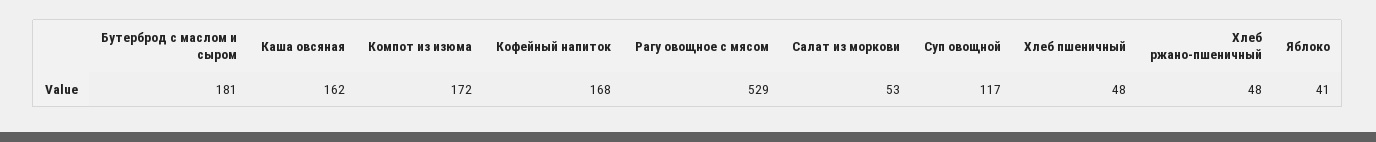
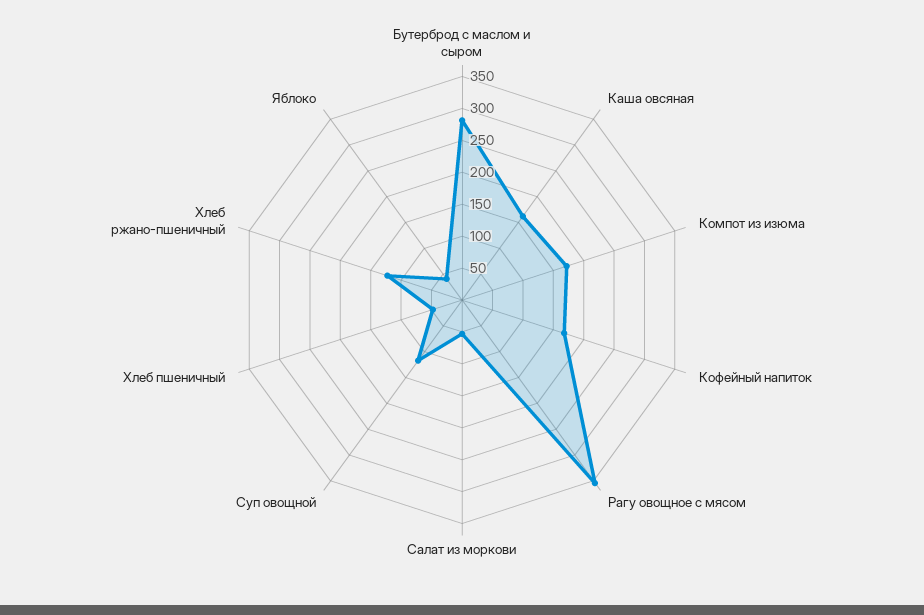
  {
-   "Бутерброд с маслом и сыром": 181,
+   "Бутерброд с маслом и сыром": 275,
    "Каша овсяная": 162,
    "Компот из изюма": 172,
    "Кофейный напиток": 168,
-   "Рагу овощное с мясом": 529,
+   "Рагу овощное с мясом": 350,
    "Салат из моркови": 53,
    "Суп овощной": 117,
    "Хлеб пшеничный": 48,
-   "Хлеб ржано-пшеничный": 48,
+   "Хлеб ржано-пшеничный": 125,
    "Яблоко": 41
  }

